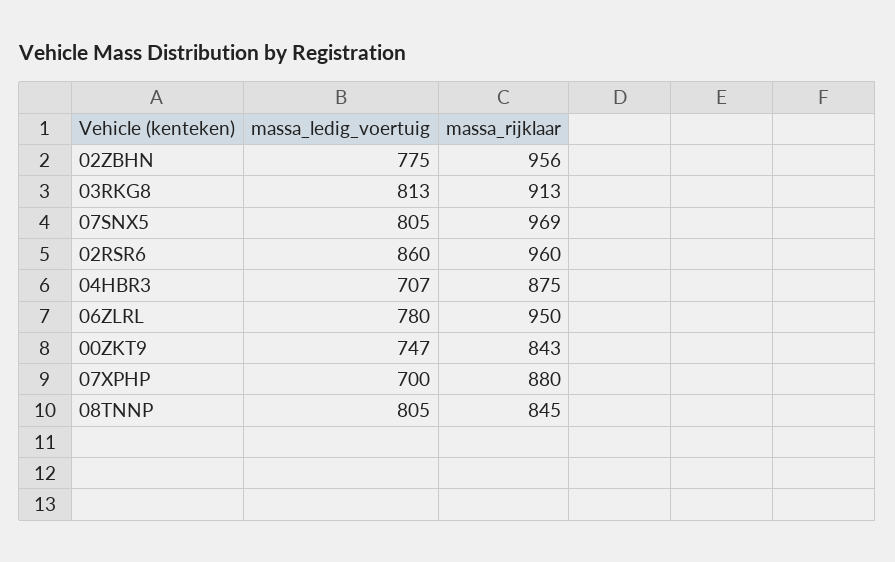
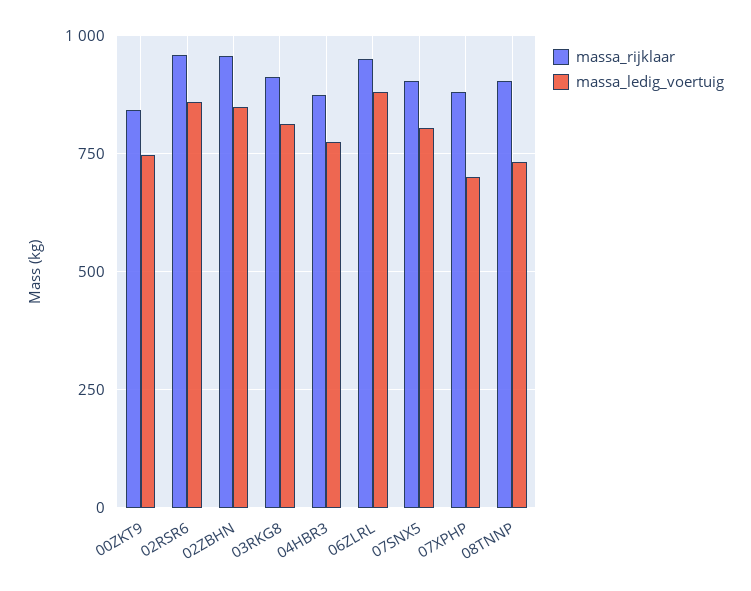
  {
    "massa_ledig_voertuig": {
-     "02ZBHN": 775,
+     "02ZBHN": 850,
      "03RKG8": 813,
      "07SNX5": 805,
      "02RSR6": 860,
-     "04HBR3": 707,
+     "04HBR3": 775,
-     "06ZLRL": 780,
+     "06ZLRL": 875,
      "00ZKT9": 747,
      "07XPHP": 700,
-     "08TNNP": 805
+     "08TNNP": 725
    },
    "massa_rijklaar": {
      "02ZBHN": 956,
      "03RKG8": 913,
-     "07SNX5": 969,
+     "07SNX5": 900,
      "02RSR6": 960,
      "04HBR3": 875,
      "06ZLRL": 950,
      "00ZKT9": 843,
      "07XPHP": 880,
-     "08TNNP": 845
+     "08TNNP": 900
    }
  }

